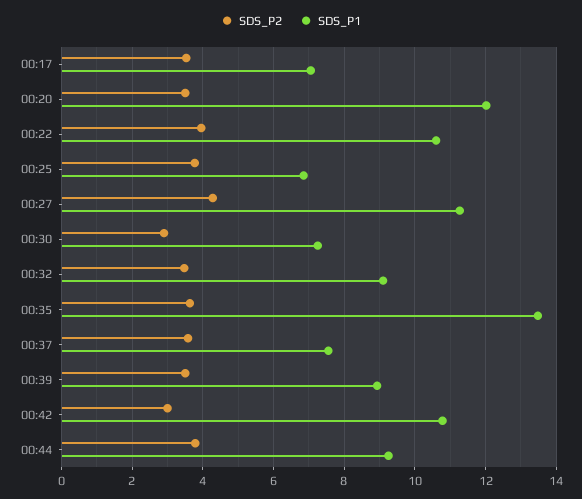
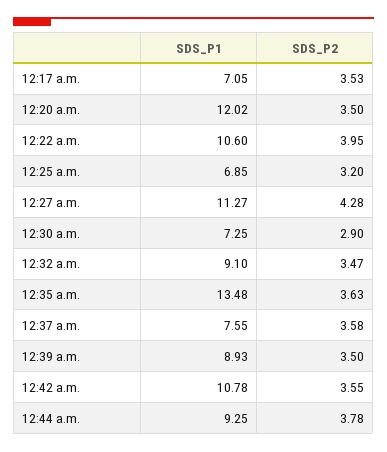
  {
    "SDS_P2": {
      "00:17": 3.53,
      "00:20": 3.5,
      "00:22": 3.95,
-     "00:25": 3.8,
+     "00:25": 3.2,
      "00:27": 4.28,
      "00:30": 2.9,
      "00:32": 3.47,
      "00:35": 3.63,
      "00:37": 3.58,
      "00:39": 3.5,
-     "00:42": 3,
+     "00:42": 3.55,
      "00:44": 3.78
    },
    "SDS_P1": {
      "00:17": 7.05,
      "00:20": 12.02,
      "00:22": 10.6,
      "00:25": 6.85,
      "00:27": 11.27,
      "00:30": 7.25,
      "00:32": 9.1,
      "00:35": 13.48,
      "00:37": 7.55,
      "00:39": 8.93,
      "00:42": 10.78,
      "00:44": 9.25
    }
  }

